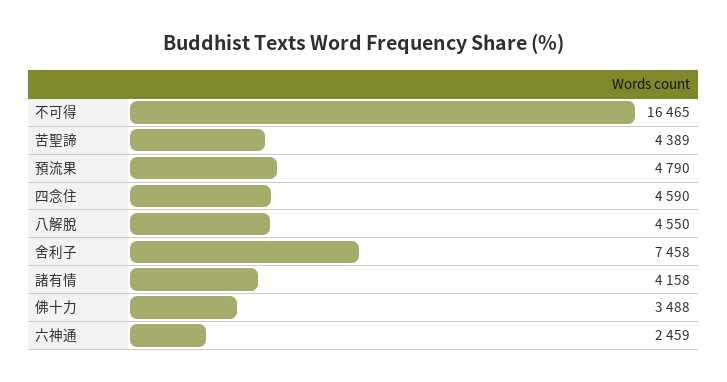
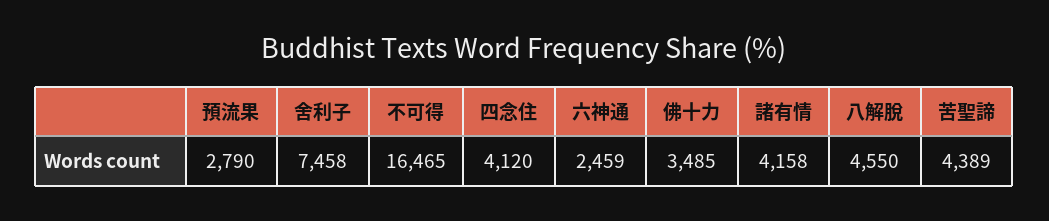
  {
    "不可得": 16465,
    "苦聖諦": 4389,
-   "預流果": 4790,
+   "預流果": 2790,
-   "四念住": 4590,
+   "四念住": 4120,
    "八解脫": 4550,
    "舍利子": 7458,
    "諸有情": 4158,
-   "佛十力": 3488,
+   "佛十力": 3485,
    "六神通": 2459
  }

